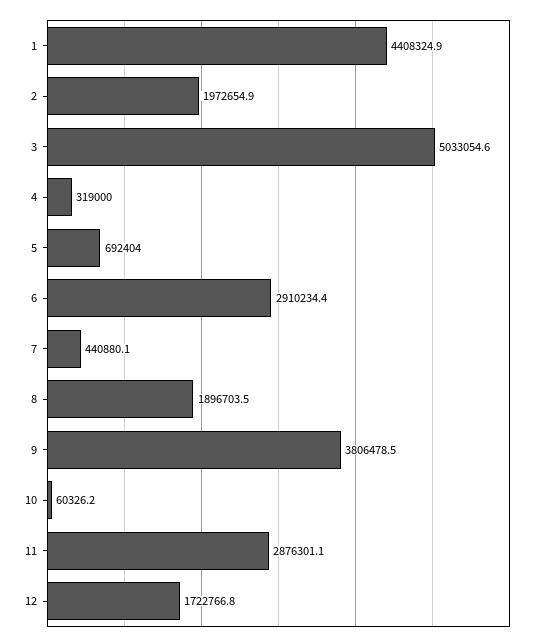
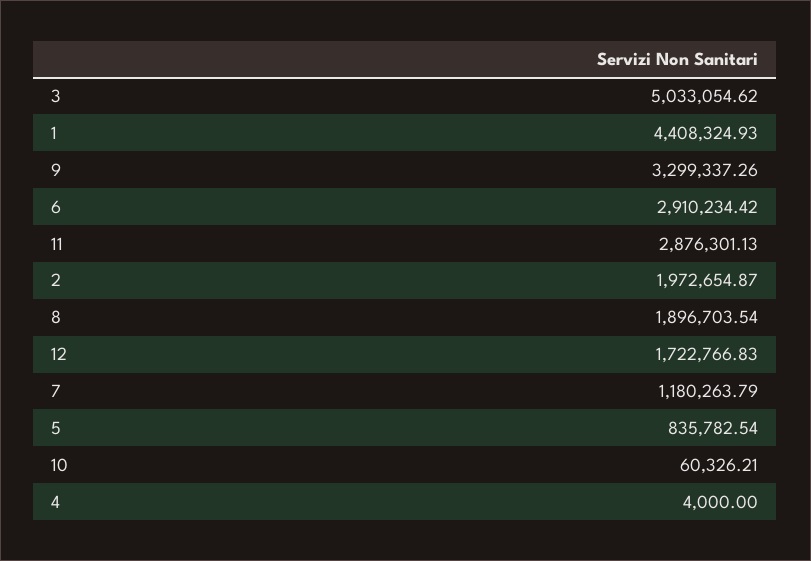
  {
    "1": 4408324.93,
    "2": 1972654.87,
    "3": 5033054.62,
-   "4": 319000,
+   "4": 4000,
-   "5": 692404,
+   "5": 835782.54,
    "6": 2910234.42,
-   "7": 440880.1,
+   "7": 1180263.79,
    "8": 1896703.54,
-   "9": 3806478.5,
+   "9": 3299337.26,
    "10": 60326.21,
    "11": 2876301.13,
    "12": 1722766.83
  }

